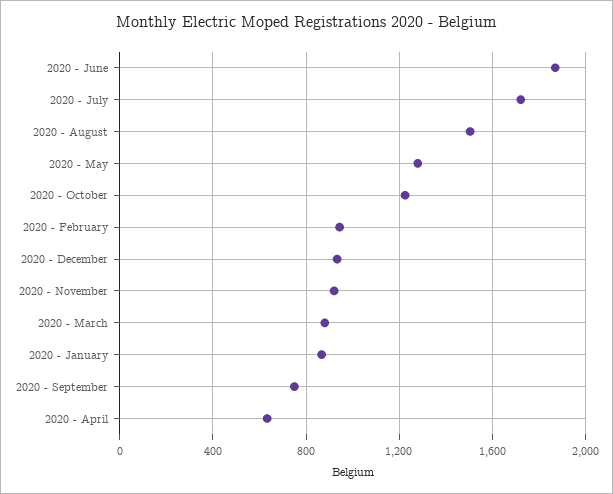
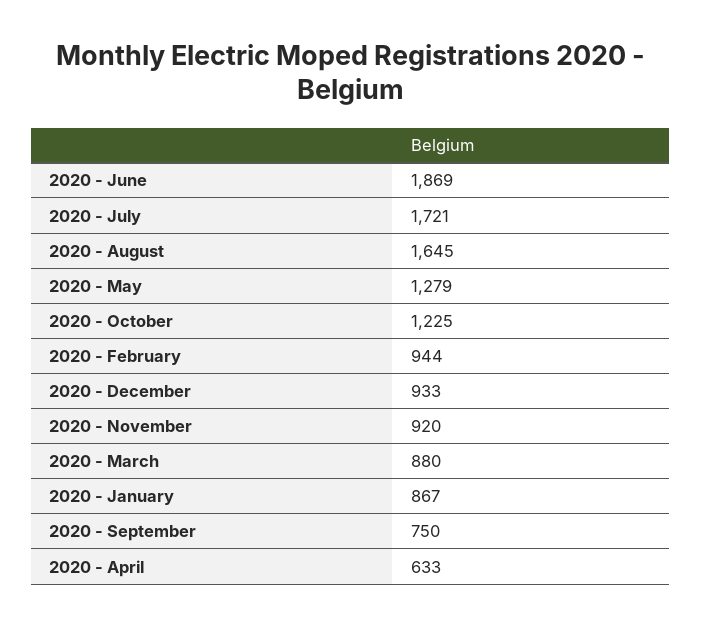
  {
    "2020 - June": 1869,
    "2020 - July": 1721,
-   "2020 - August": 1500,
+   "2020 - August": 1645,
    "2020 - May": 1279,
    "2020 - October": 1225,
    "2020 - February": 944,
    "2020 - December": 933,
    "2020 - November": 920,
    "2020 - March": 880,
    "2020 - January": 867,
    "2020 - September": 750,
    "2020 - April": 633
  }

